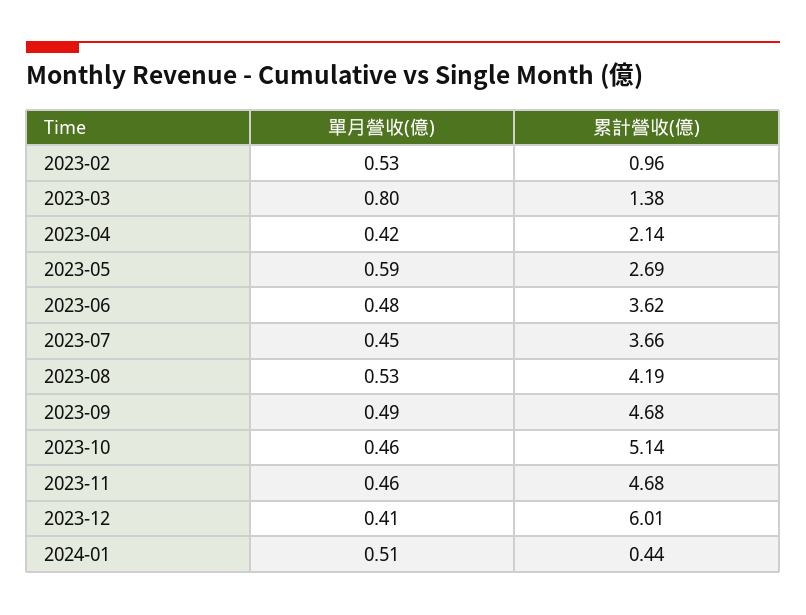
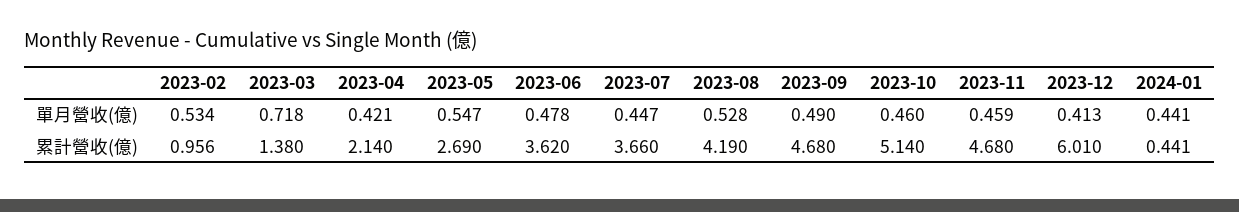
  {
    "單月營收(億)": {
      "2023-02": 0.534,
-     "2023-03": 0.8,
+     "2023-03": 0.718,
      "2023-04": 0.421,
-     "2023-05": 0.59,
+     "2023-05": 0.547,
      "2023-06": 0.478,
      "2023-07": 0.447,
      "2023-08": 0.528,
      "2023-09": 0.49,
      "2023-10": 0.46,
      "2023-11": 0.459,
      "2023-12": 0.413,
-     "2024-01": 0.51
+     "2024-01": 0.441
    },
    "累計營收(億)": {
      "2023-02": 0.956,
      "2023-03": 1.38,
      "2023-04": 2.14,
      "2023-05": 2.69,
      "2023-06": 3.62,
      "2023-07": 3.66,
      "2023-08": 4.19,
      "2023-09": 4.68,
      "2023-10": 5.14,
      "2023-11": 4.68,
      "2023-12": 6.01,
      "2024-01": 0.441
    }
  }

